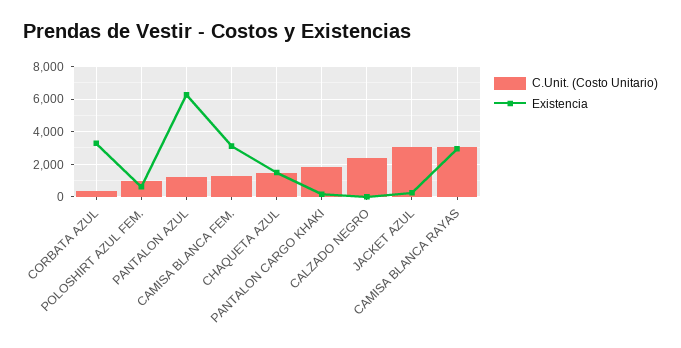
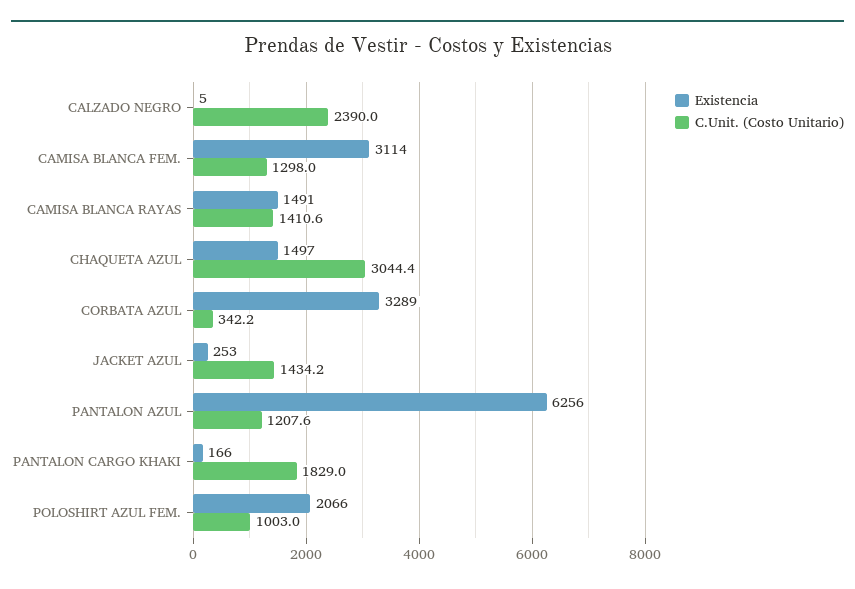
  {
    "C.Unit. (Costo Unitario)": {
      "CORBATA AZUL": 342.2,
      "POLOSHIRT AZUL FEM.": 1003,
      "PANTALON AZUL": 1207.6,
      "CAMISA BLANCA FEM.": 1298,
-     "CHAQUETA AZUL": 1500,
+     "CHAQUETA AZUL": 3044.4,
      "PANTALON CARGO KHAKI": 1829,
      "CALZADO NEGRO": 2390,
-     "JACKET AZUL": 3000,
+     "JACKET AZUL": 1434.2,
-     "CAMISA BLANCA RAYAS": 3000
+     "CAMISA BLANCA RAYAS": 1410.6
    },
    "Existencia": {
      "CORBATA AZUL": 3289,
-     "POLOSHIRT AZUL FEM.": 500,
+     "POLOSHIRT AZUL FEM.": 2066,
      "PANTALON AZUL": 6256,
      "CAMISA BLANCA FEM.": 3114,
      "CHAQUETA AZUL": 1497,
      "PANTALON CARGO KHAKI": 166,
      "CALZADO NEGRO": 5,
      "JACKET AZUL": 253,
-     "CAMISA BLANCA RAYAS": 3000
+     "CAMISA BLANCA RAYAS": 1491
    }
  }

